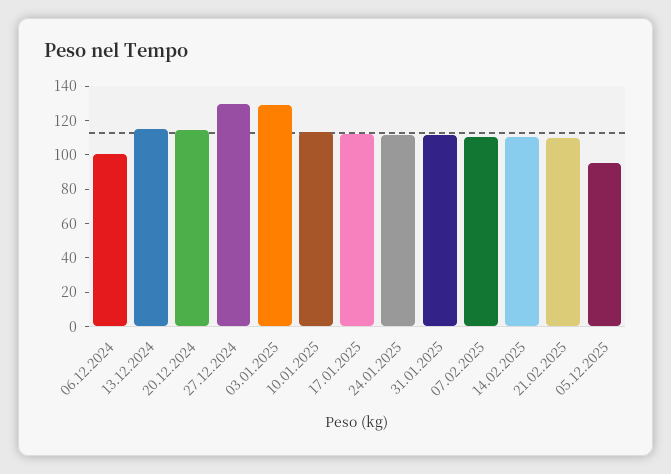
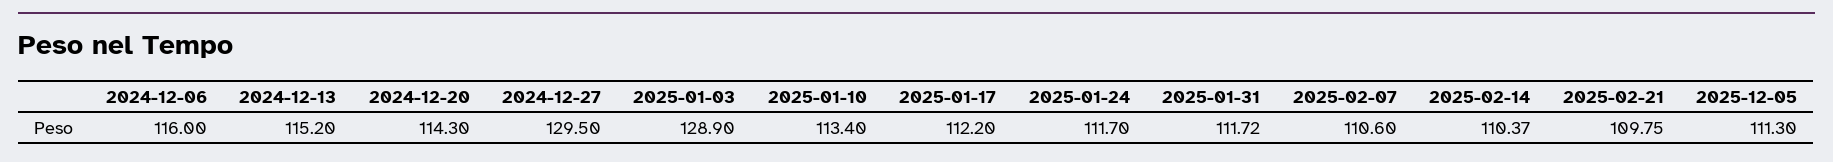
  {
-   "06.12.2024": 100,
+   "06.12.2024": 116,
    "13.12.2024": 115.2,
    "20.12.2024": 114.3,
    "27.12.2024": 129.5,
    "03.01.2025": 128.9,
    "10.01.2025": 113.4,
    "17.01.2025": 112.2,
    "24.01.2025": 111.7,
    "31.01.2025": 111.72,
    "07.02.2025": 110.6,
    "14.02.2025": 110.37,
    "21.02.2025": 109.75,
-   "05.12.2025": 95
+   "05.12.2025": 111.3
  }

